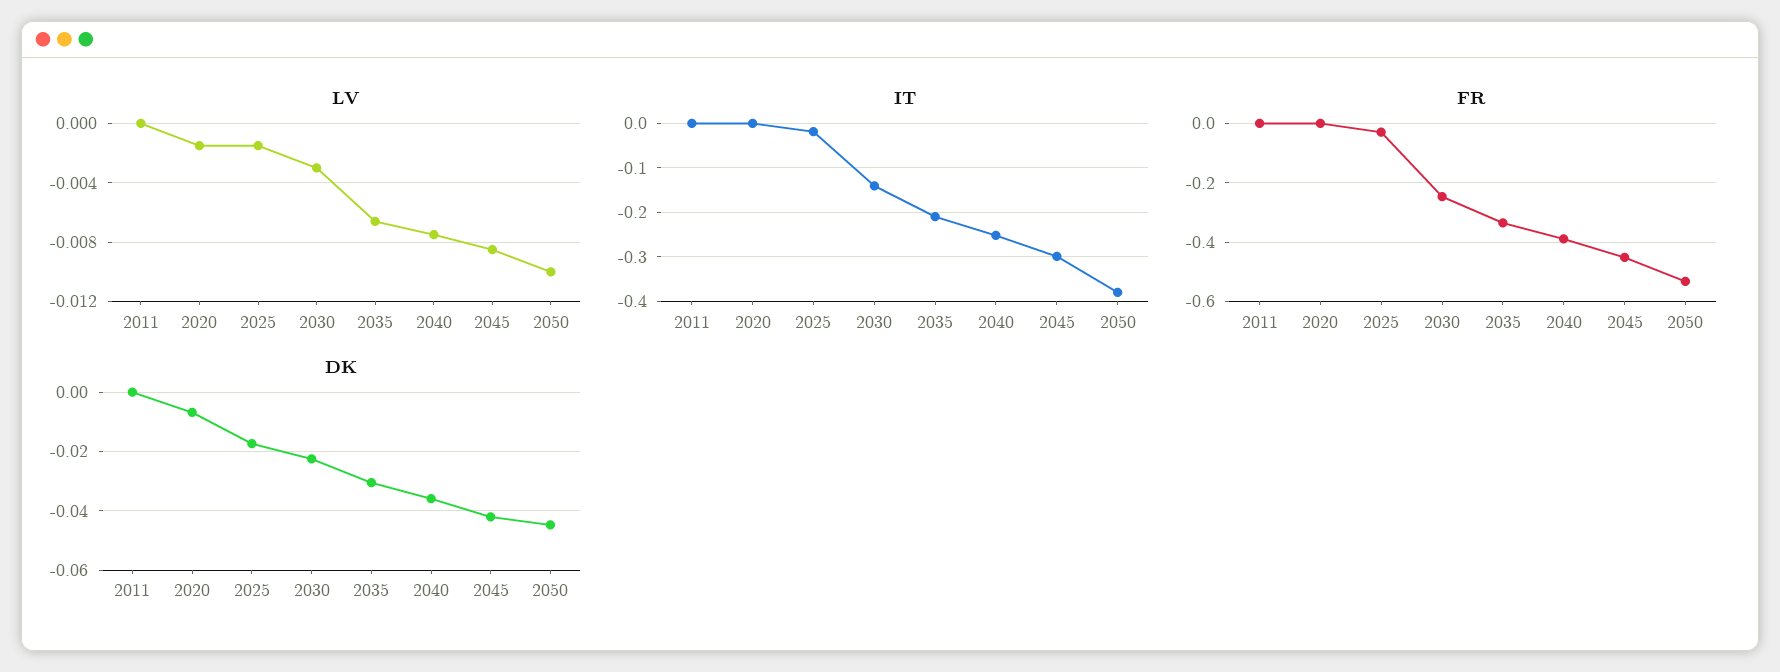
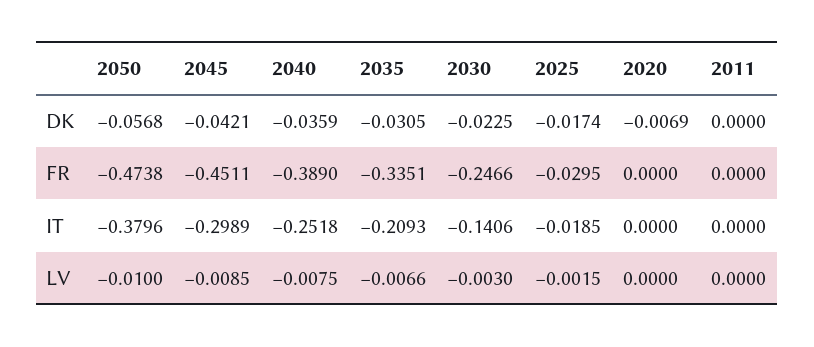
  {
    "LV": {
      "2011": 0,
-     "2020": -0.0015,
+     "2020": 0,
      "2025": -0.0015,
      "2030": -0.003,
      "2035": -0.0066,
      "2040": -0.0075,
      "2045": -0.0085,
      "2050": -0.01
    },
    "IT": {
      "2011": 0,
      "2020": 0,
      "2025": -0.0185,
      "2030": -0.1406,
      "2035": -0.2093,
      "2040": -0.2518,
      "2045": -0.2989,
      "2050": -0.3796
    },
    "FR": {
      "2011": 0,
      "2020": 0,
      "2025": -0.0295,
      "2030": -0.2466,
      "2035": -0.3351,
      "2040": -0.389,
      "2045": -0.4511,
-     "2050": -0.525
+     "2050": -0.4738
    },
    "DK": {
      "2011": 0,
      "2020": -0.0069,
      "2025": -0.0174,
      "2030": -0.0225,
      "2035": -0.0305,
      "2040": -0.0359,
      "2045": -0.0421,
-     "2050": -0.045
+     "2050": -0.0568
    }
  }

